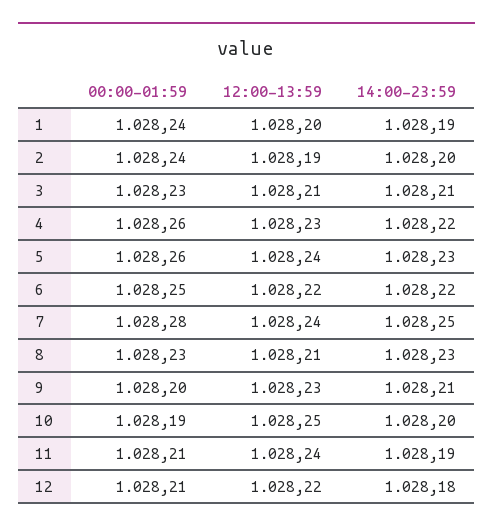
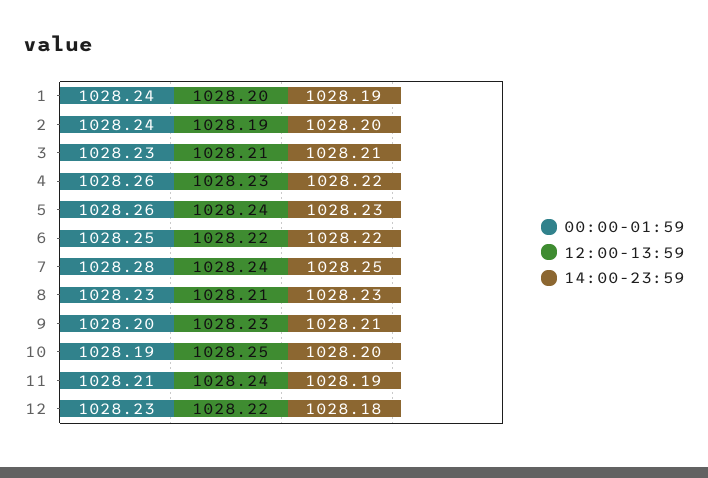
  {
    "00:00-01:59": {
      "1": 1028.24,
      "2": 1028.24,
      "3": 1028.23,
      "4": 1028.26,
      "5": 1028.26,
      "6": 1028.25,
      "7": 1028.28,
      "8": 1028.23,
      "9": 1028.2,
      "10": 1028.19,
      "11": 1028.21,
-     "12": 1028.21
+     "12": 1028.23
    },
    "12:00-13:59": {
      "1": 1028.2,
      "2": 1028.19,
      "3": 1028.21,
      "4": 1028.23,
      "5": 1028.24,
      "6": 1028.22,
      "7": 1028.24,
      "8": 1028.21,
      "9": 1028.23,
      "10": 1028.25,
      "11": 1028.24,
      "12": 1028.22
    },
    "14:00-23:59": {
      "1": 1028.19,
      "2": 1028.2,
      "3": 1028.21,
      "4": 1028.22,
      "5": 1028.23,
      "6": 1028.22,
      "7": 1028.25,
      "8": 1028.23,
      "9": 1028.21,
      "10": 1028.2,
      "11": 1028.19,
      "12": 1028.18
    }
  }

